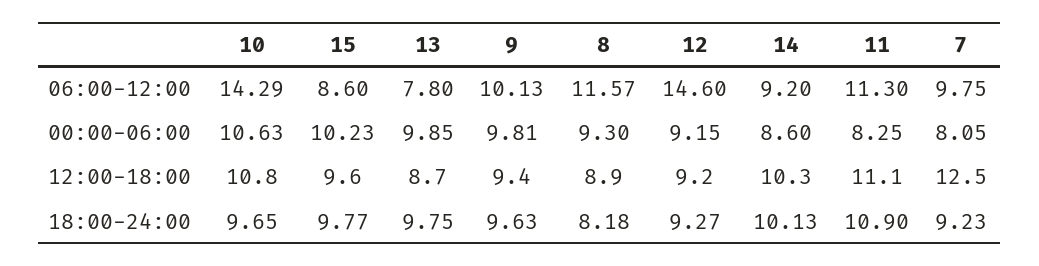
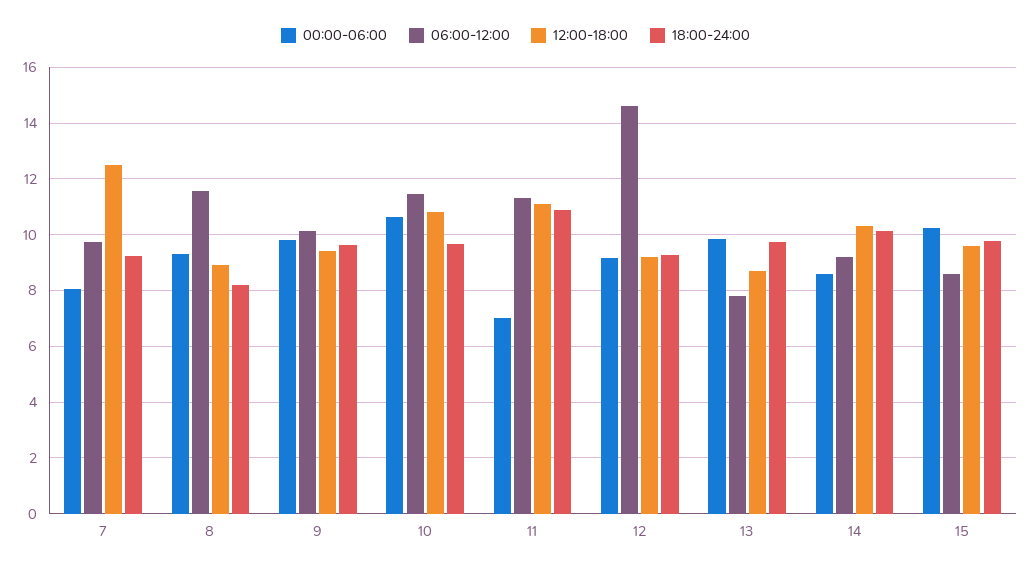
  {
    "06:00-12:00": {
-     "10": 14.29,
+     "10": 11.5,
      "15": 8.6,
      "13": 7.8,
      "9": 10.13,
      "8": 11.57,
      "12": 14.6,
      "14": 9.2,
      "11": 11.3,
      "7": 9.75
    },
    "00:00-06:00": {
      "10": 10.63,
      "15": 10.23,
      "13": 9.85,
      "9": 9.81,
      "8": 9.3,
      "12": 9.15,
      "14": 8.6,
-     "11": 8.25,
+     "11": 7,
      "7": 8.05
    },
    "12:00-18:00": {
      "10": 10.8,
      "15": 9.6,
      "13": 8.7,
      "9": 9.4,
      "8": 8.9,
      "12": 9.2,
      "14": 10.3,
      "11": 11.1,
      "7": 12.5
    },
    "18:00-24:00": {
      "10": 9.65,
      "15": 9.77,
      "13": 9.75,
      "9": 9.63,
      "8": 8.18,
      "12": 9.27,
      "14": 10.13,
      "11": 10.9,
      "7": 9.23
    }
  }

